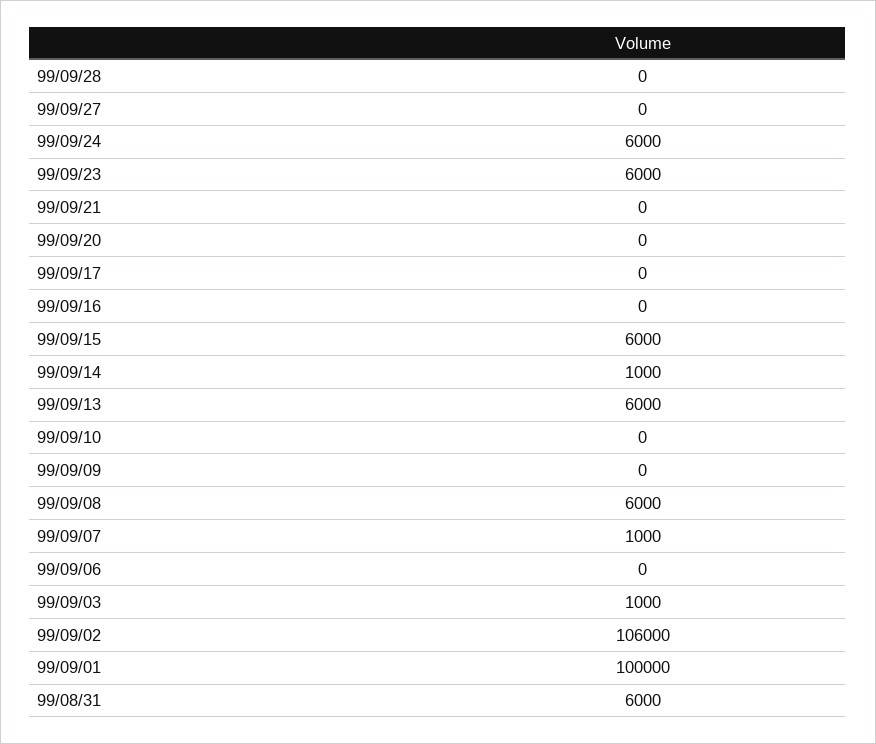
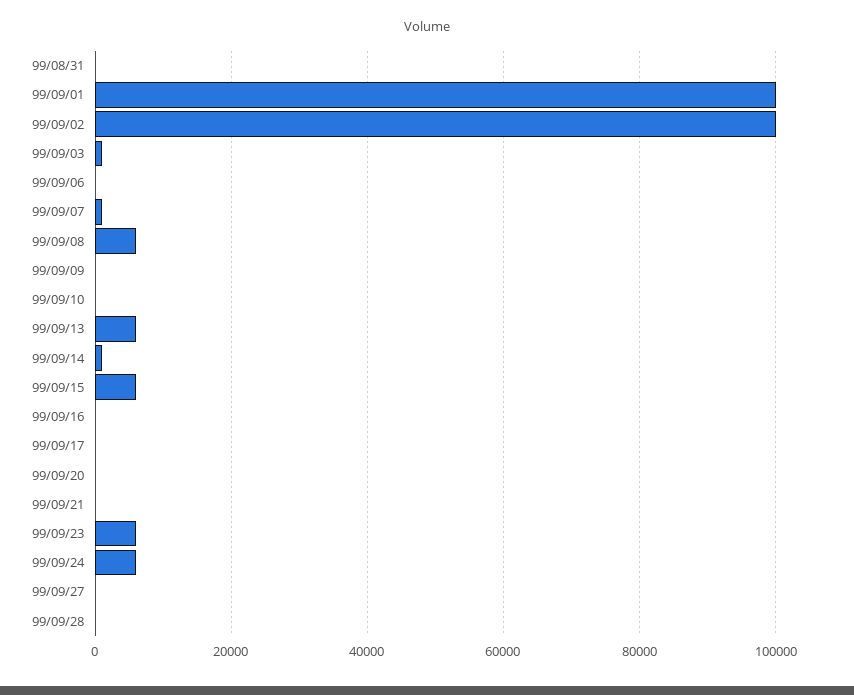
  {
    "99/09/28": 0,
    "99/09/27": 0,
    "99/09/24": 6000,
    "99/09/23": 6000,
    "99/09/21": 0,
    "99/09/20": 0,
    "99/09/17": 0,
    "99/09/16": 0,
    "99/09/15": 6000,
    "99/09/14": 1000,
    "99/09/13": 6000,
    "99/09/10": 0,
    "99/09/09": 0,
    "99/09/08": 6000,
    "99/09/07": 1000,
    "99/09/06": 0,
    "99/09/03": 1000,
-   "99/09/02": 106000,
+   "99/09/02": 100000,
    "99/09/01": 100000,
-   "99/08/31": 6000
+   "99/08/31": 0
  }

